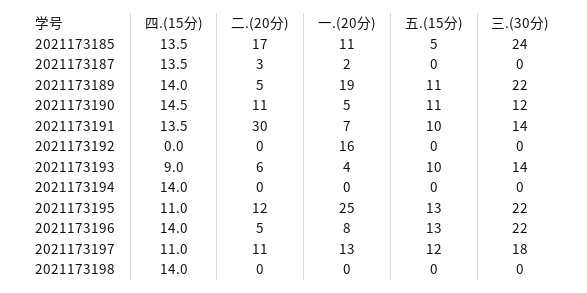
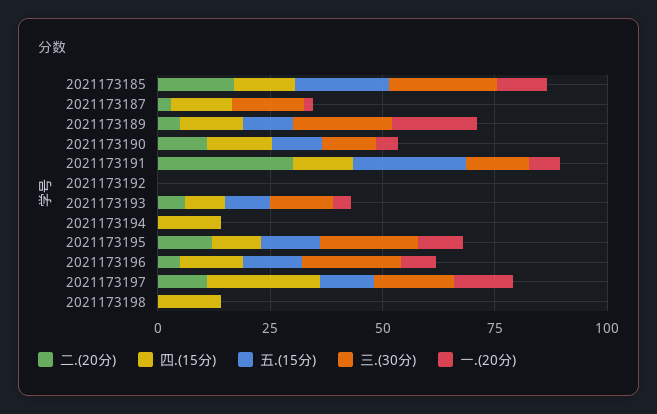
  {
    "四.(15分)": {
      "2021173185": 13.5,
      "2021173187": 13.5,
      "2021173189": 14,
      "2021173190": 14.5,
      "2021173191": 13.5,
      "2021173192": 0,
      "2021173193": 9,
      "2021173194": 14,
      "2021173195": 11,
      "2021173196": 14,
-     "2021173197": 11,
+     "2021173197": 25,
      "2021173198": 14
    },
    "二.(20分)": {
      "2021173185": 17,
      "2021173187": 3,
      "2021173189": 5,
      "2021173190": 11,
      "2021173191": 30,
      "2021173192": 0,
      "2021173193": 6,
      "2021173194": 0,
      "2021173195": 12,
      "2021173196": 5,
      "2021173197": 11,
      "2021173198": 0
    },
    "一.(20分)": {
      "2021173185": 11,
      "2021173187": 2,
      "2021173189": 19,
      "2021173190": 5,
      "2021173191": 7,
-     "2021173192": 16,
+     "2021173192": 0,
      "2021173193": 4,
      "2021173194": 0,
-     "2021173195": 25,
+     "2021173195": 10,
      "2021173196": 8,
      "2021173197": 13,
      "2021173198": 0
    },
    "五.(15分)": {
-     "2021173185": 5,
+     "2021173185": 20,
      "2021173187": 0,
      "2021173189": 11,
      "2021173190": 11,
-     "2021173191": 10,
+     "2021173191": 25,
      "2021173192": 0,
      "2021173193": 10,
      "2021173194": 0,
      "2021173195": 13,
      "2021173196": 13,
      "2021173197": 12,
      "2021173198": 0
    },
    "三.(30分)": {
      "2021173185": 24,
-     "2021173187": 0,
+     "2021173187": 15,
      "2021173189": 22,
      "2021173190": 12,
      "2021173191": 14,
      "2021173192": 0,
      "2021173193": 14,
      "2021173194": 0,
      "2021173195": 22,
      "2021173196": 22,
      "2021173197": 18,
      "2021173198": 0
    }
  }

